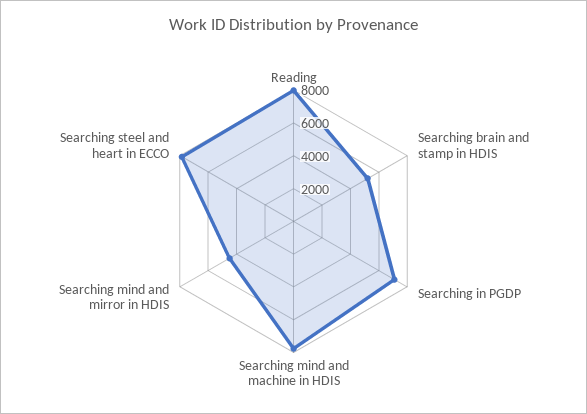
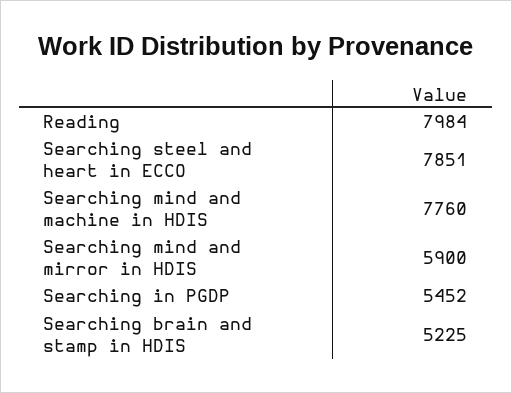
  {
    "Reading": 7984,
    "Searching brain and stamp in HDIS": 5225,
-   "Searching in PGDP": 7000,
+   "Searching in PGDP": 5452,
    "Searching mind and machine in HDIS": 7760,
-   "Searching mind and mirror in HDIS": 4500,
+   "Searching mind and mirror in HDIS": 5900,
    "Searching steel and heart in ECCO": 7851
  }

